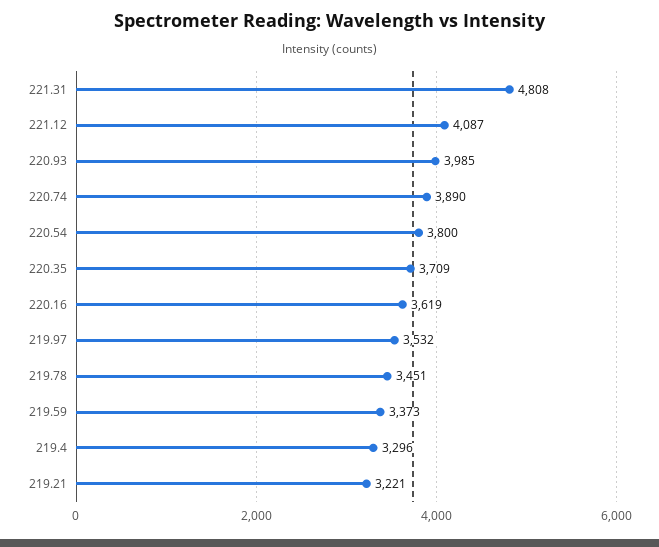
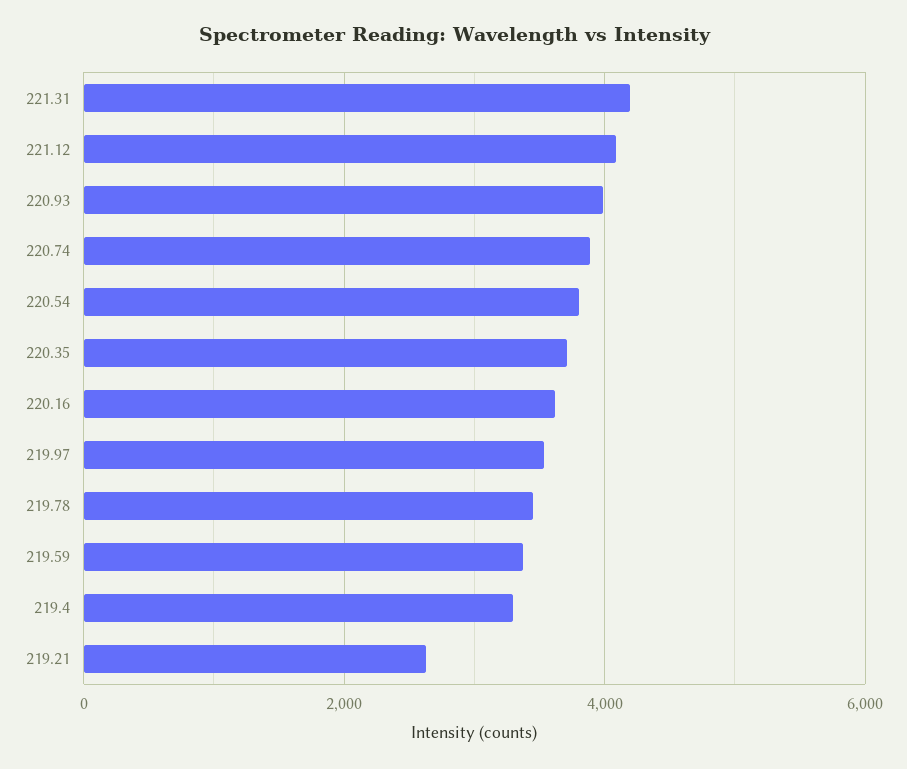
  {
-   "221.31": 4808,
+   "221.31": 4200,
    "221.12": 4087,
    "220.93": 3985,
    "220.74": 3890,
    "220.54": 3800,
    "220.35": 3709,
    "220.16": 3619,
    "219.97": 3532,
    "219.78": 3451,
    "219.59": 3373,
    "219.4": 3296,
-   "219.21": 3221
+   "219.21": 2600
  }

